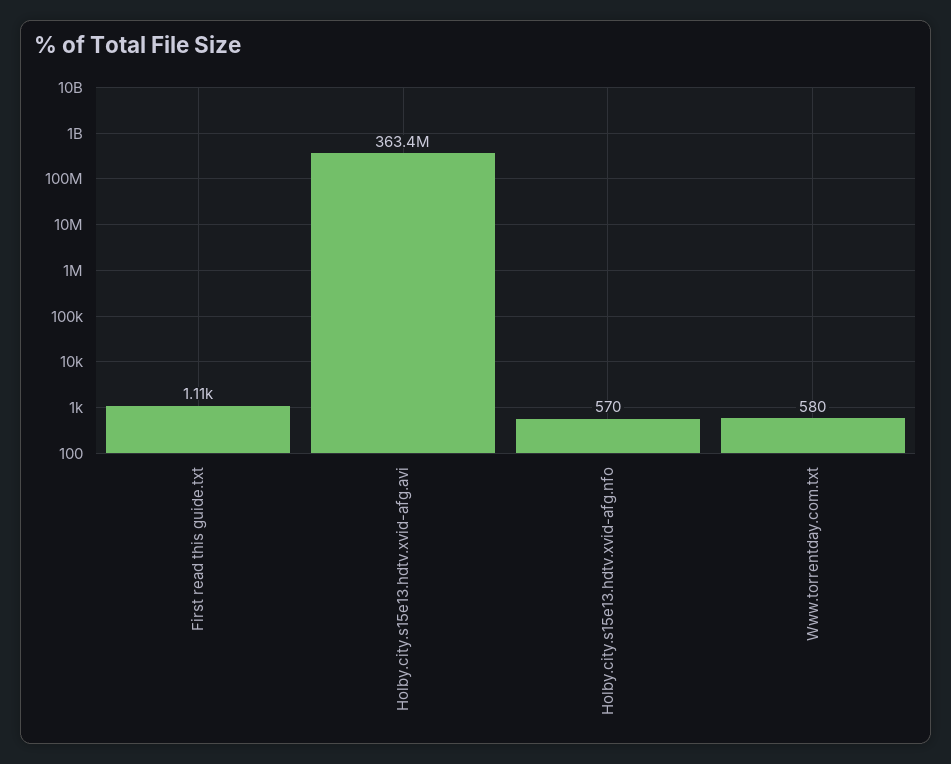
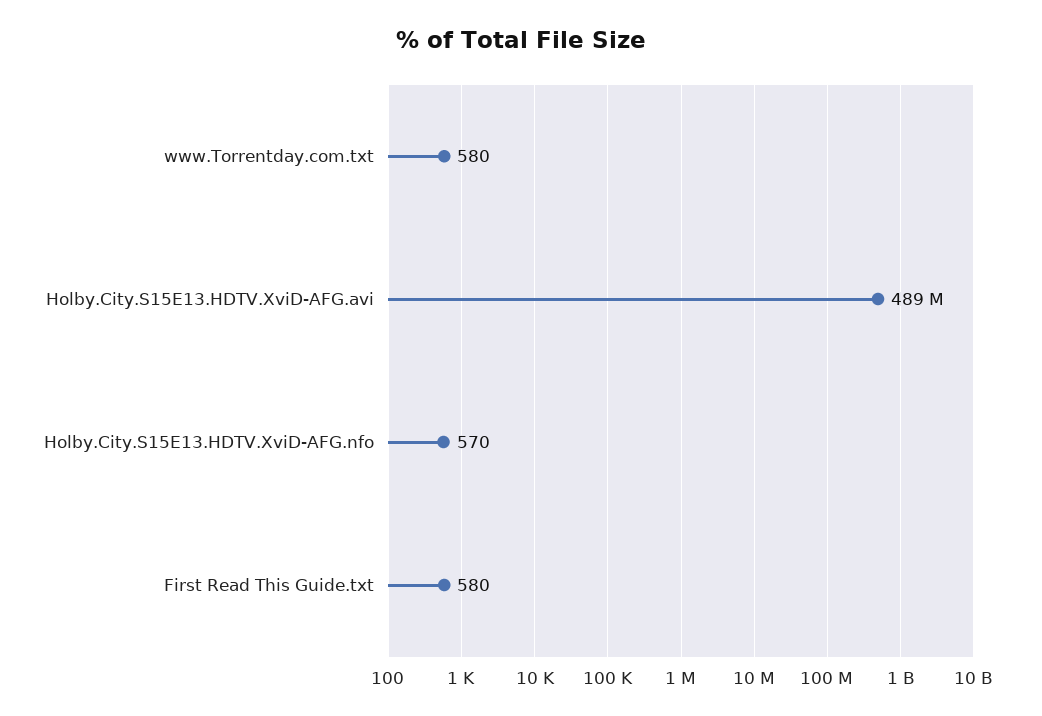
  {
-   "First read this guide.txt": 1110,
+   "First read this guide.txt": 580,
-   "Holby.city.s15e13.hdtv.xvid-afg.avi": 363400000,
+   "Holby.city.s15e13.hdtv.xvid-afg.avi": 489000000,
    "Holby.city.s15e13.hdtv.xvid-afg.nfo": 570,
    "Www.torrentday.com.txt": 580
  }

